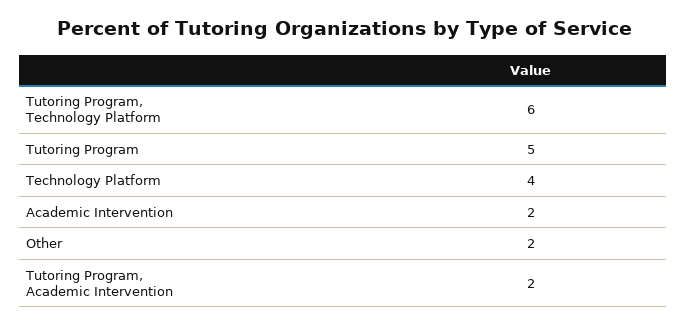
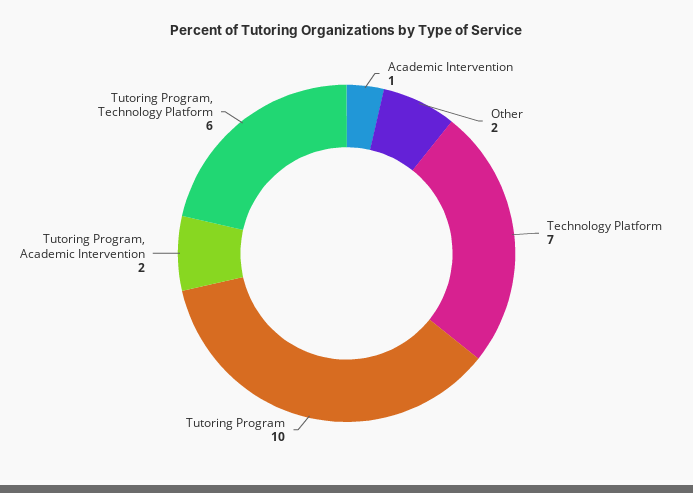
  {
    "Tutoring Program, Technology Platform": 6,
-   "Tutoring Program": 5,
+   "Tutoring Program": 10,
-   "Technology Platform": 4,
+   "Technology Platform": 7,
-   "Academic Intervention": 2,
+   "Academic Intervention": 1,
    "Other": 2,
    "Tutoring Program, Academic Intervention": 2
  }

